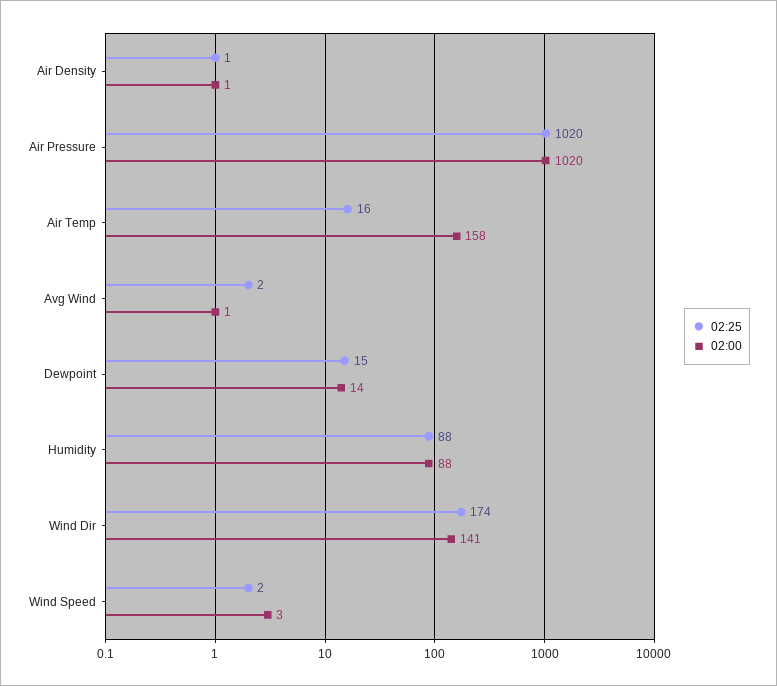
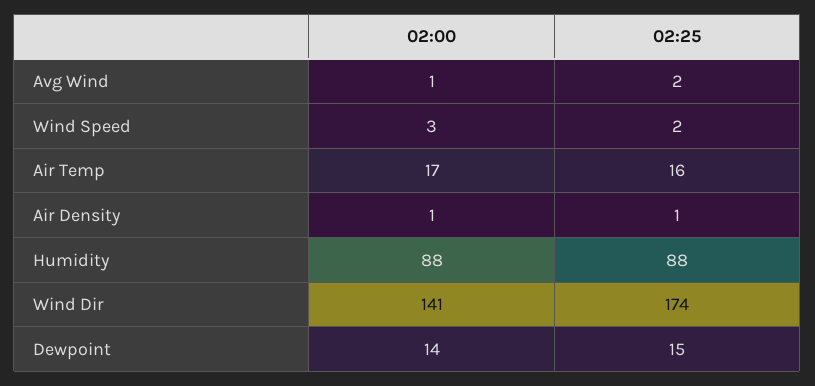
  {
    "02:25": {
      "Air Density": 1,
-     "Air Pressure": 1020,
      "Air Temp": 16,
      "Avg Wind": 2,
      "Dewpoint": 15,
      "Humidity": 88,
      "Wind Dir": 174,
      "Wind Speed": 2
    },
    "02:00": {
      "Air Density": 1,
-     "Air Pressure": 1020,
-     "Air Temp": 158,
+     "Air Temp": 17,
      "Avg Wind": 1,
      "Dewpoint": 14,
      "Humidity": 88,
      "Wind Dir": 141,
      "Wind Speed": 3
    }
  }

